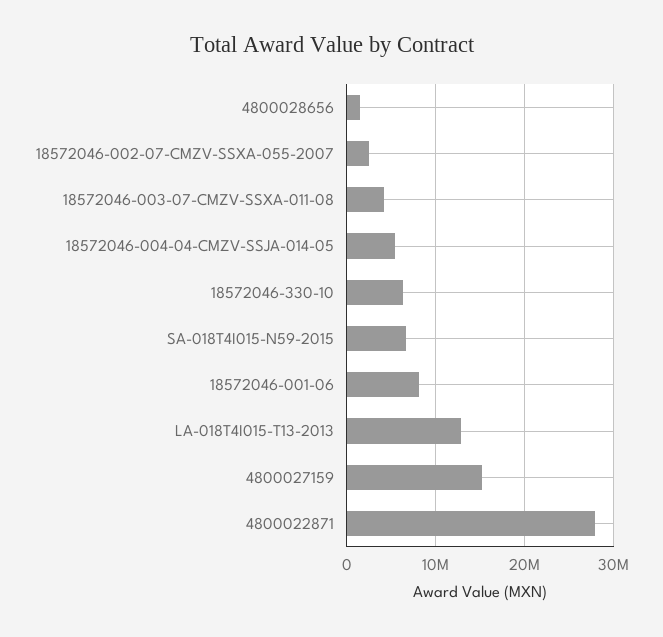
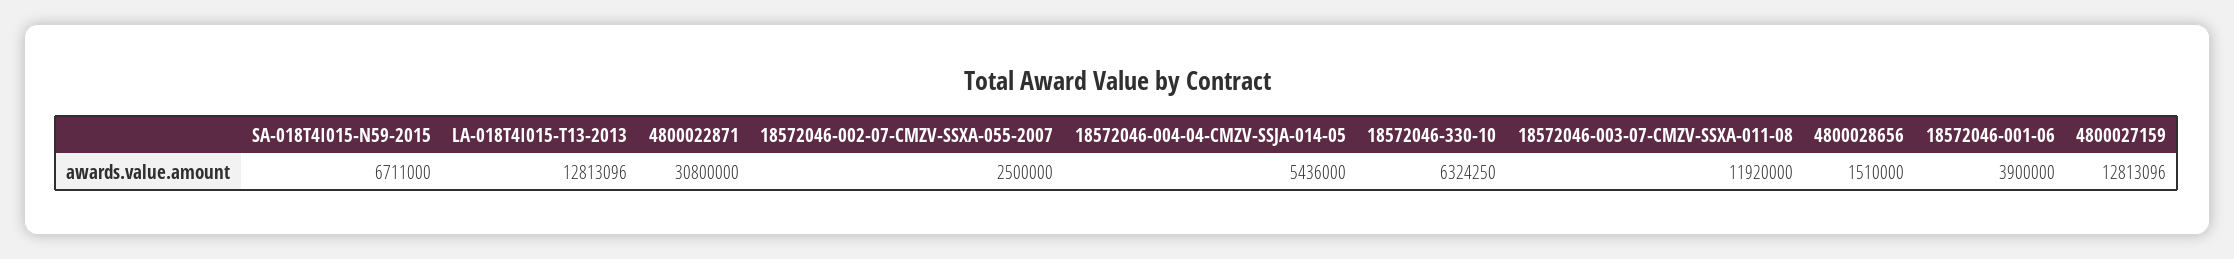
  {
    "4800028656": 1510000,
    "18572046-002-07-CMZV-SSXA-055-2007": 2500000,
-   "18572046-003-07-CMZV-SSXA-011-08": 4000000,
+   "18572046-003-07-CMZV-SSXA-011-08": 11920000,
    "18572046-004-04-CMZV-SSJA-014-05": 5436000,
    "18572046-330-10": 6324250,
    "SA-018T4I015-N59-2015": 6711000,
-   "18572046-001-06": 8000000,
+   "18572046-001-06": 3900000,
    "LA-018T4I015-T13-2013": 12813096,
-   "4800027159": 15000000,
+   "4800027159": 12813096,
-   "4800022871": 28000000
+   "4800022871": 30800000
  }

